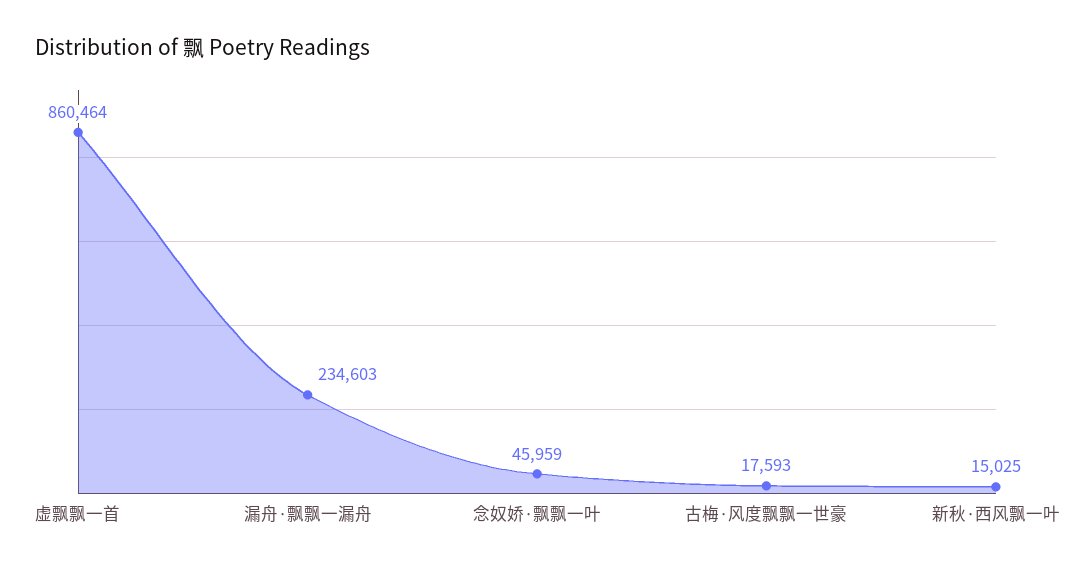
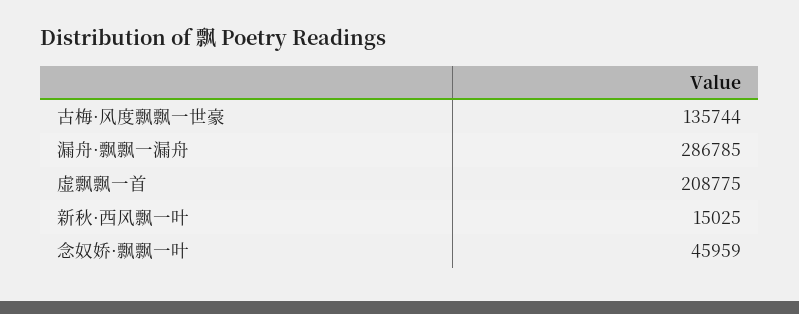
  {
-   "虚飘飘一首": 860464,
+   "虚飘飘一首": 208775,
-   "漏舟·飘飘一漏舟": 234603,
+   "漏舟·飘飘一漏舟": 286785,
    "念奴娇·飘飘一叶": 45959,
-   "古梅·风度飘飘一世豪": 17593,
+   "古梅·风度飘飘一世豪": 135744,
    "新秋·西风飘一叶": 15025
  }

